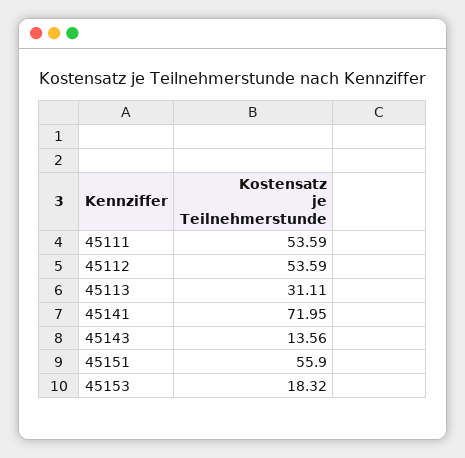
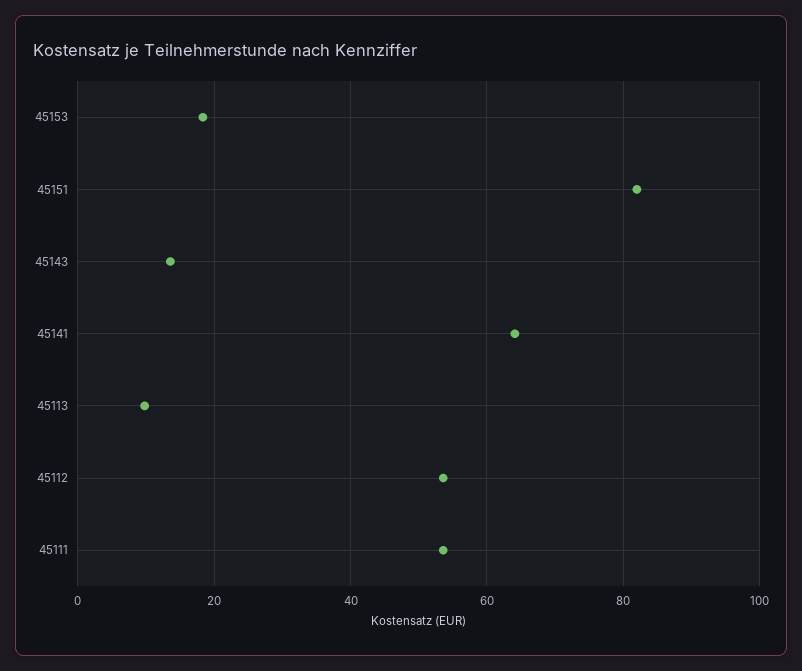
  {
    "45111": 53.59,
    "45112": 53.59,
-   "45113": 31.11,
+   "45113": 10,
-   "45141": 71.95,
+   "45141": 64,
    "45143": 13.56,
-   "45151": 55.9,
+   "45151": 82,
    "45153": 18.32
  }

